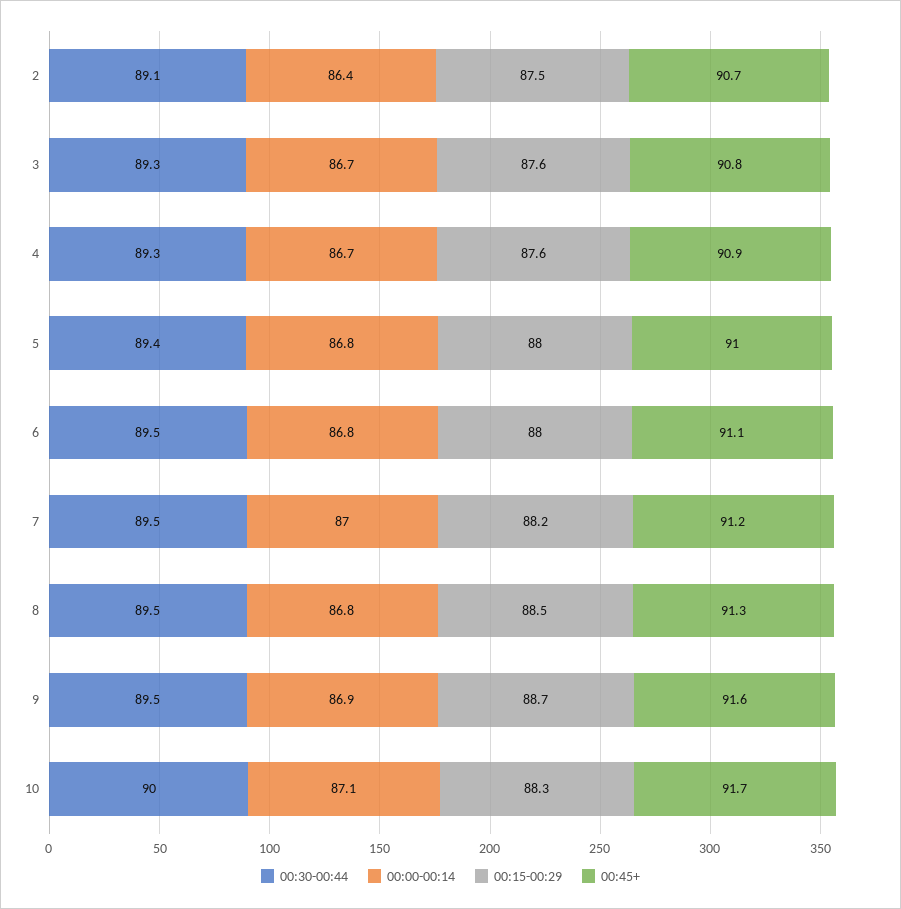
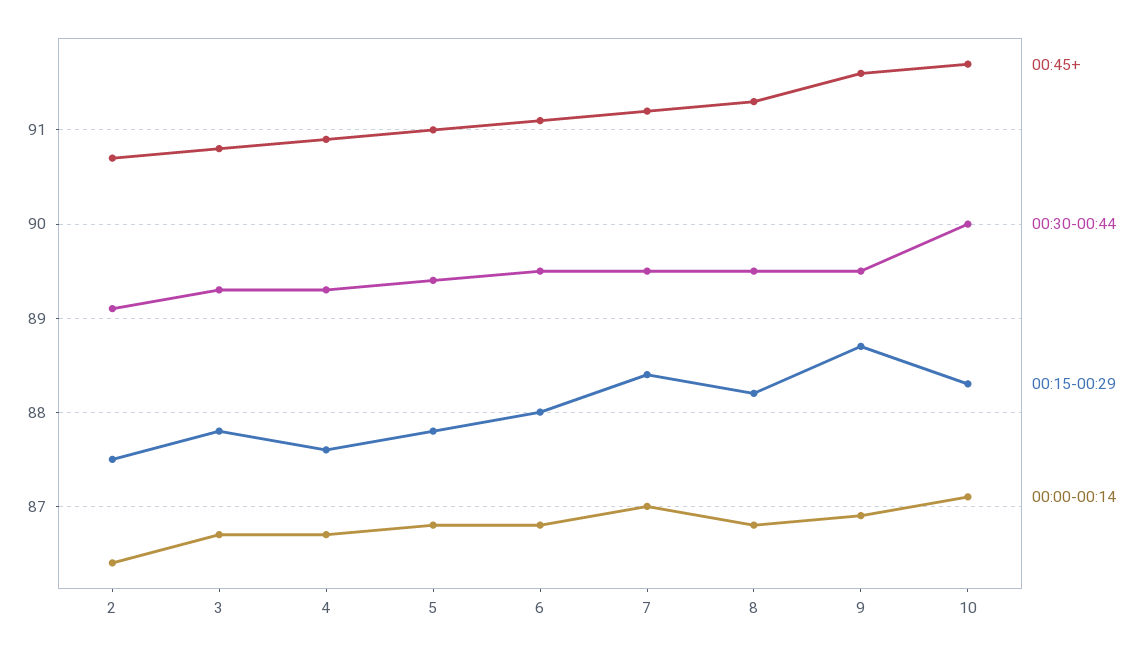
  {
    "00:30-00:44": {
      "2": 89.1,
      "3": 89.3,
      "4": 89.3,
      "5": 89.4,
      "6": 89.5,
      "7": 89.5,
      "8": 89.5,
      "9": 89.5,
      "10": 90
    },
    "00:00-00:14": {
      "2": 86.4,
      "3": 86.7,
      "4": 86.7,
      "5": 86.8,
      "6": 86.8,
      "7": 87,
      "8": 86.8,
      "9": 86.9,
      "10": 87.1
    },
    "00:15-00:29": {
      "2": 87.5,
-     "3": 87.6,
+     "3": 87.8,
      "4": 87.6,
-     "5": 88,
+     "5": 87.8,
      "6": 88,
-     "7": 88.2,
+     "7": 88.4,
-     "8": 88.5,
+     "8": 88.2,
      "9": 88.7,
      "10": 88.3
    },
    "00:45+": {
      "2": 90.7,
      "3": 90.8,
      "4": 90.9,
      "5": 91,
      "6": 91.1,
      "7": 91.2,
      "8": 91.3,
      "9": 91.6,
      "10": 91.7
    }
  }

